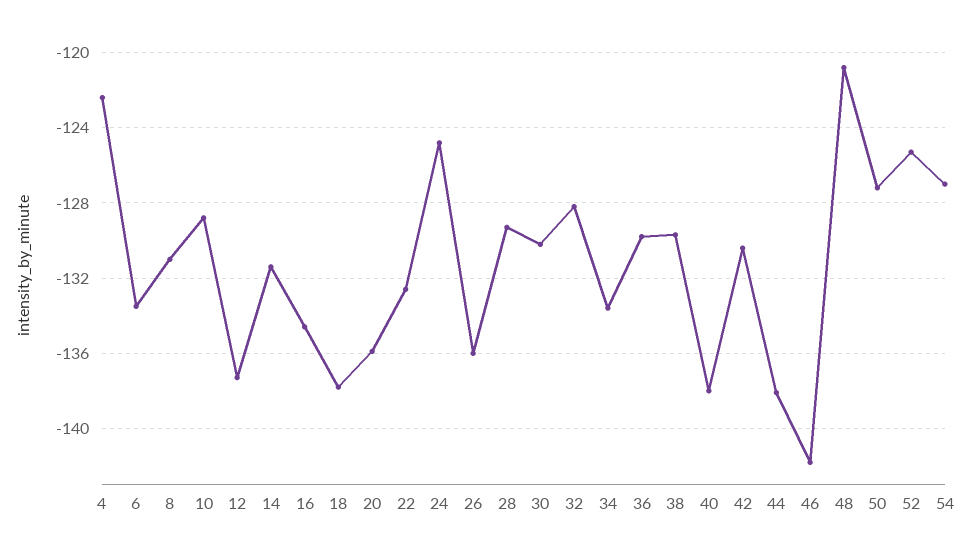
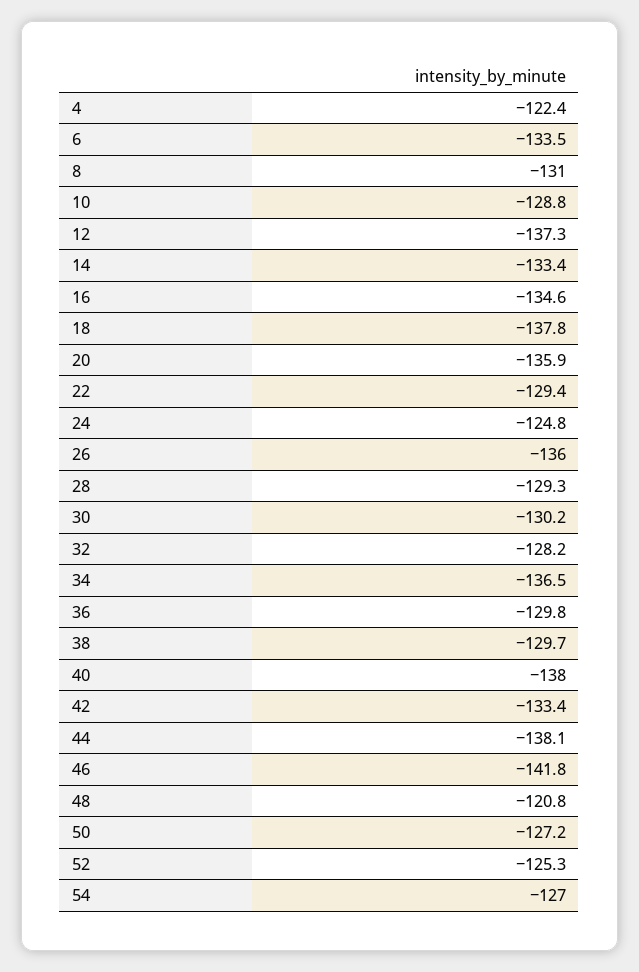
  {
    "4": -122.4,
    "6": -133.5,
    "8": -131,
    "10": -128.8,
    "12": -137.3,
-   "14": -131.5,
+   "14": -133.4,
    "16": -134.6,
    "18": -137.8,
    "20": -135.9,
-   "22": -132.5,
+   "22": -129.4,
    "24": -124.8,
    "26": -136,
    "28": -129.3,
    "30": -130.2,
    "32": -128.2,
-   "34": -133.5,
+   "34": -136.5,
    "36": -129.8,
    "38": -129.7,
    "40": -138,
-   "42": -130.5,
+   "42": -133.4,
    "44": -138.1,
    "46": -141.8,
    "48": -120.8,
    "50": -127.2,
    "52": -125.3,
    "54": -127
  }

